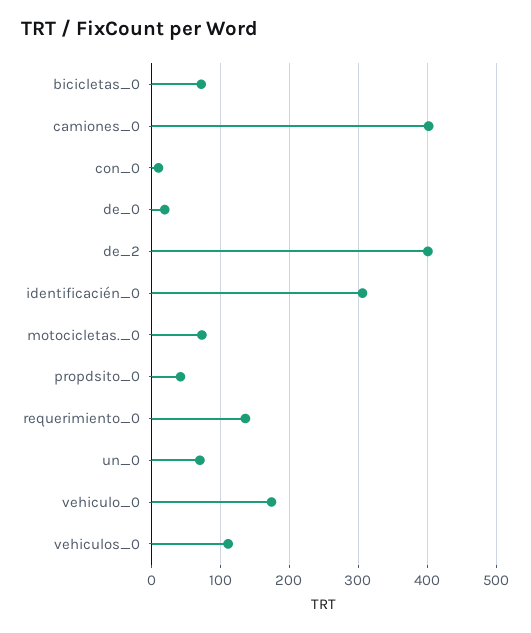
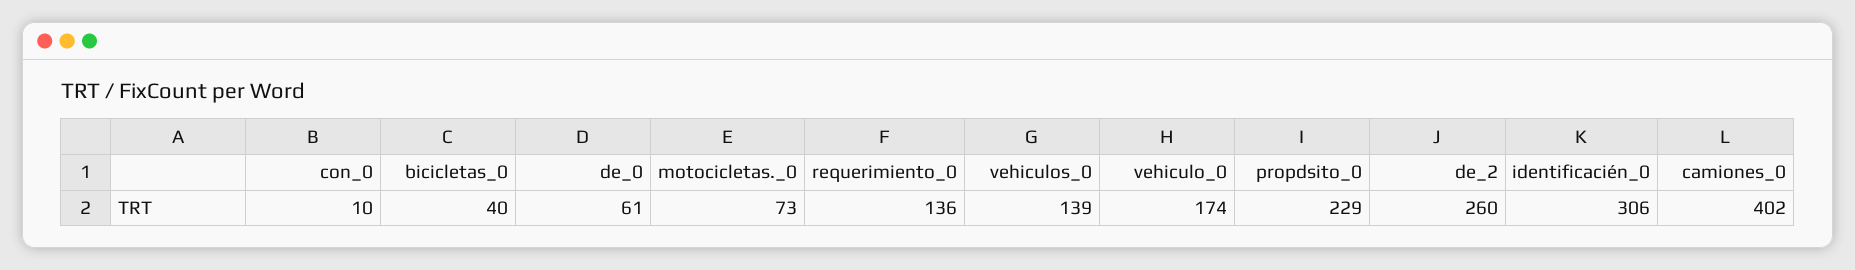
  {
-   "bicicletas_0": 70,
+   "bicicletas_0": 40,
    "camiones_0": 402,
    "con_0": 10,
-   "de_0": 20,
+   "de_0": 61,
-   "de_2": 400,
+   "de_2": 260,
    "identificacién_0": 306,
    "motocicletas._0": 73,
-   "propdsito_0": 40,
+   "propdsito_0": 229,
    "requerimiento_0": 136,
-   "un_0": 70,
    "vehiculo_0": 174,
-   "vehiculos_0": 110
+   "vehiculos_0": 139
  }

